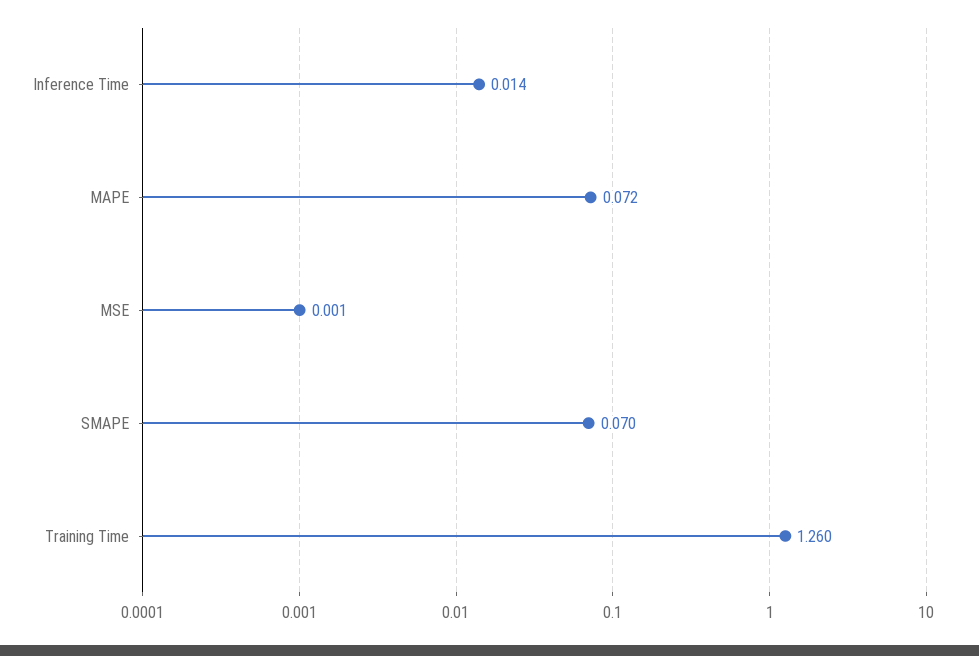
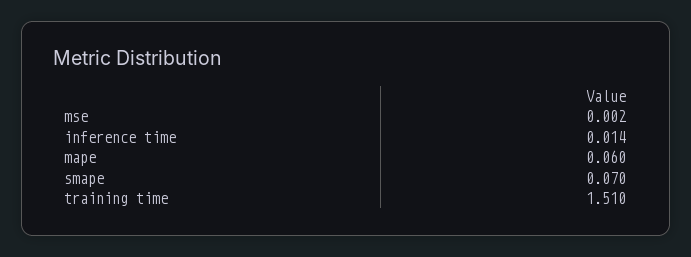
  {
    "Inference Time": 0.014,
-   "MAPE": 0.072,
+   "MAPE": 0.06,
-   "MSE": 0.001,
+   "MSE": 0.002,
    "SMAPE": 0.07,
-   "Training Time": 1.26
+   "Training Time": 1.51
  }

